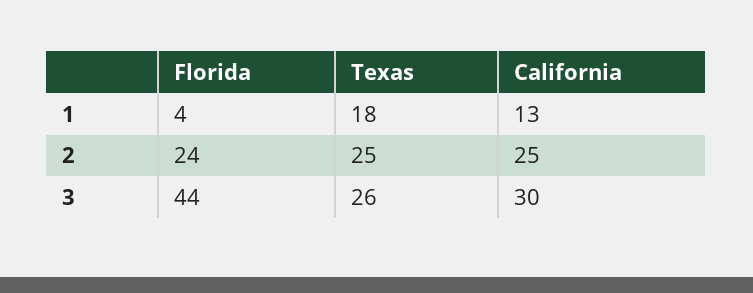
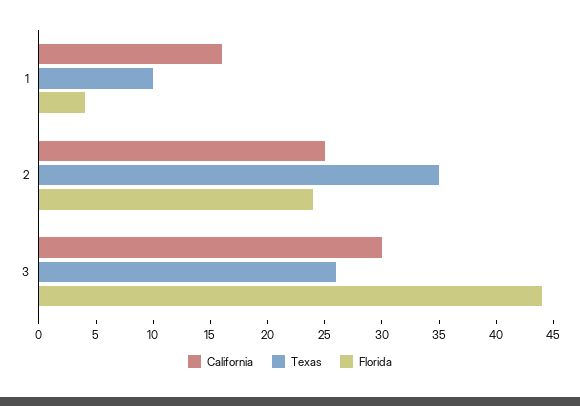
  {
    "Florida": {
      "1": 4,
      "2": 24,
      "3": 44
    },
    "Texas": {
-     "1": 18,
+     "1": 10,
-     "2": 25,
+     "2": 35,
      "3": 26
    },
    "California": {
-     "1": 13,
+     "1": 16,
      "2": 25,
      "3": 30
    }
  }

